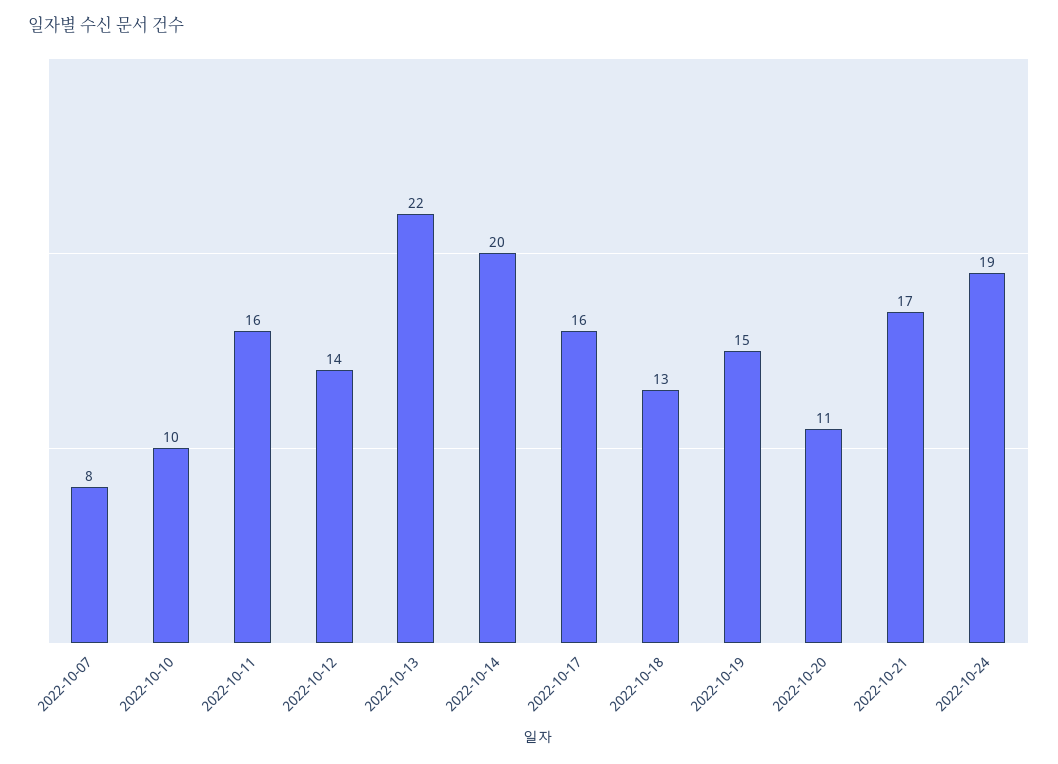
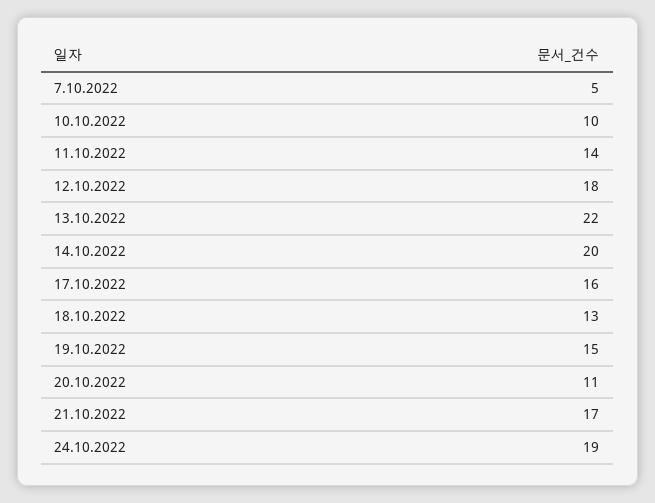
  {
-   "2022-10-07": 8,
+   "2022-10-07": 5,
    "2022-10-10": 10,
-   "2022-10-11": 16,
+   "2022-10-11": 14,
-   "2022-10-12": 14,
+   "2022-10-12": 18,
    "2022-10-13": 22,
    "2022-10-14": 20,
    "2022-10-17": 16,
    "2022-10-18": 13,
    "2022-10-19": 15,
    "2022-10-20": 11,
    "2022-10-21": 17,
    "2022-10-24": 19
  }

